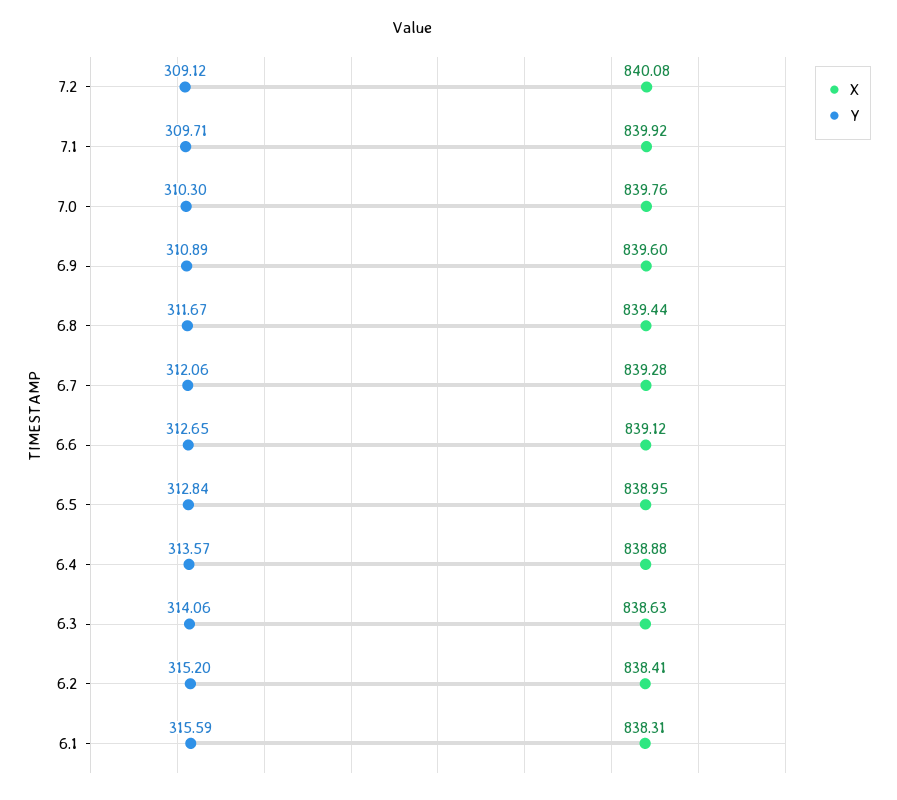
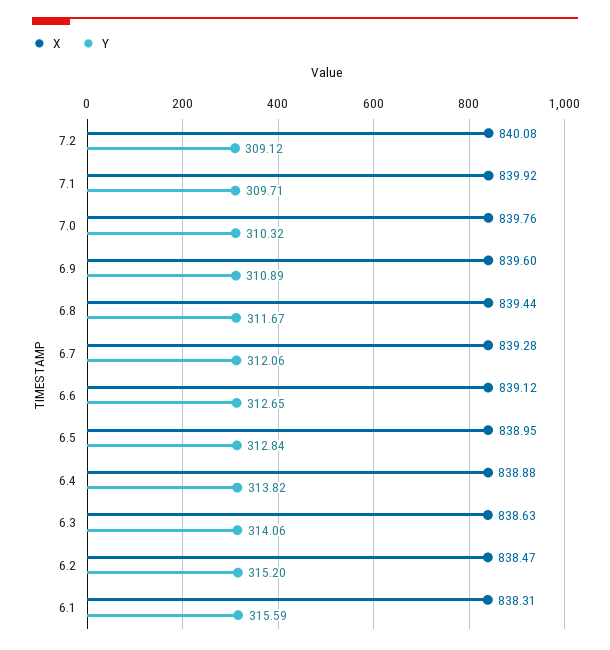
  {
    "X": {
      "7.2": 840.08,
      "7.1": 839.92,
      "7.0": 839.76,
      "6.9": 839.6,
      "6.8": 839.44,
      "6.7": 839.28,
      "6.6": 839.12,
      "6.5": 838.95,
      "6.4": 838.88,
      "6.3": 838.63,
-     "6.2": 838.41,
+     "6.2": 838.47,
      "6.1": 838.31
    },
    "Y": {
      "7.2": 309.12,
      "7.1": 309.71,
-     "7.0": 310.3,
+     "7.0": 310.32,
      "6.9": 310.89,
      "6.8": 311.67,
      "6.7": 312.06,
      "6.6": 312.65,
      "6.5": 312.84,
-     "6.4": 313.57,
+     "6.4": 313.82,
      "6.3": 314.06,
      "6.2": 315.2,
      "6.1": 315.59
    }
  }

